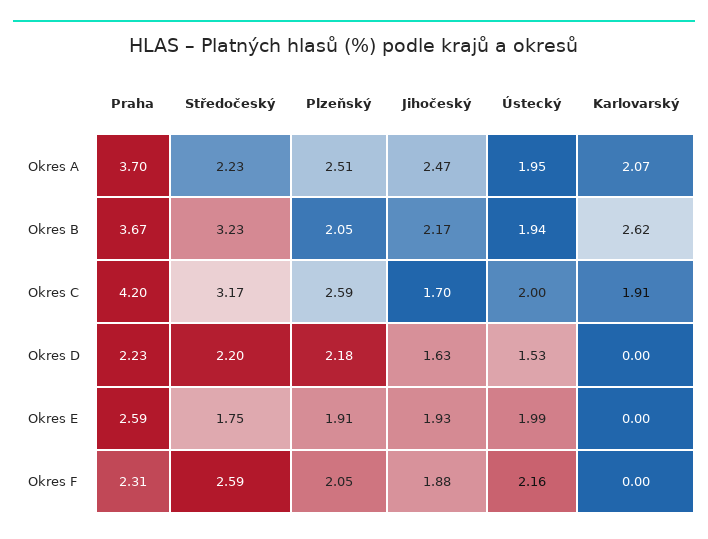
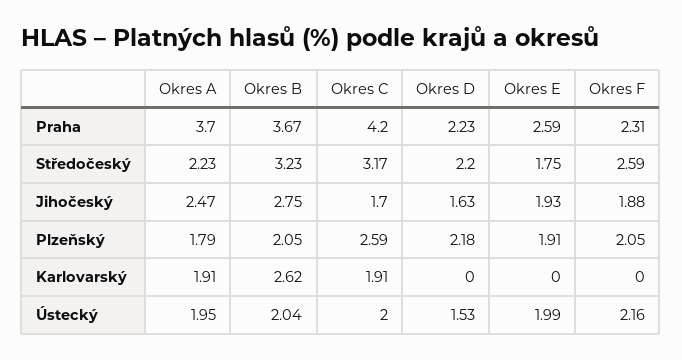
  {
    "Praha": {
      "Okres A": 3.7,
      "Okres B": 3.67,
      "Okres C": 4.2,
      "Okres D": 2.23,
      "Okres E": 2.59,
      "Okres F": 2.31
    },
    "Středočeský": {
      "Okres A": 2.23,
      "Okres B": 3.23,
      "Okres C": 3.17,
      "Okres D": 2.2,
      "Okres E": 1.75,
      "Okres F": 2.59
    },
    "Plzeňský": {
-     "Okres A": 2.51,
+     "Okres A": 1.79,
      "Okres B": 2.05,
      "Okres C": 2.59,
      "Okres D": 2.18,
      "Okres E": 1.91,
      "Okres F": 2.05
    },
    "Jihočeský": {
      "Okres A": 2.47,
-     "Okres B": 2.17,
+     "Okres B": 2.75,
      "Okres C": 1.7,
      "Okres D": 1.63,
      "Okres E": 1.93,
      "Okres F": 1.88
    },
    "Ústecký": {
      "Okres A": 1.95,
-     "Okres B": 1.94,
+     "Okres B": 2.04,
      "Okres C": 2,
      "Okres D": 1.53,
      "Okres E": 1.99,
      "Okres F": 2.16
    },
    "Karlovarský": {
-     "Okres A": 2.07,
+     "Okres A": 1.91,
      "Okres B": 2.62,
      "Okres C": 1.91,
      "Okres D": 0,
      "Okres E": 0,
      "Okres F": 0
    }
  }

